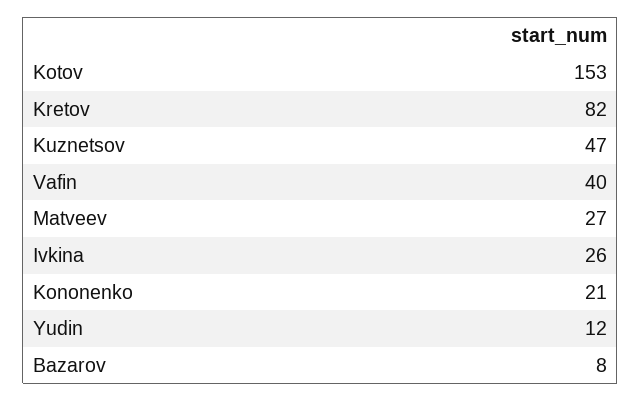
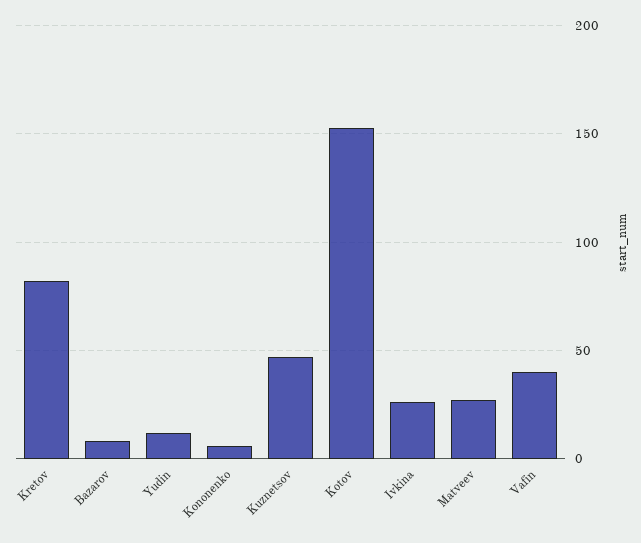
  {
    "Kotov": 153,
    "Kretov": 82,
    "Kuznetsov": 47,
    "Vafin": 40,
    "Matveev": 27,
    "Ivkina": 26,
-   "Kononenko": 21,
+   "Kononenko": 5,
    "Yudin": 12,
    "Bazarov": 8
  }

